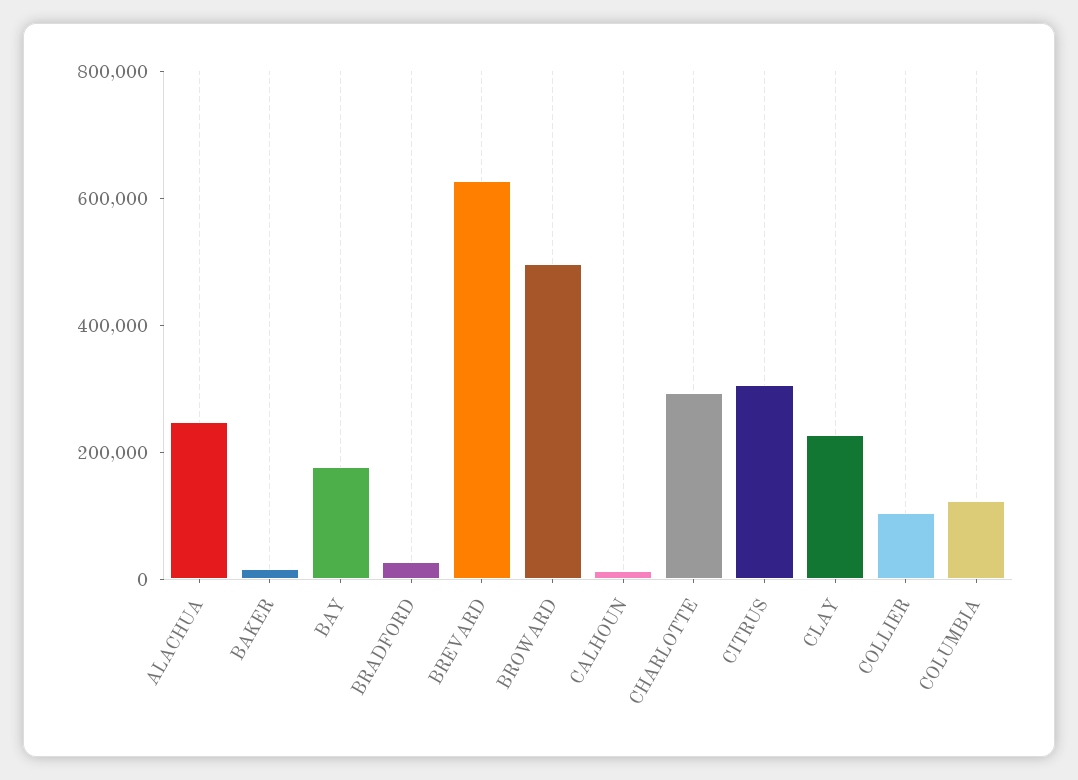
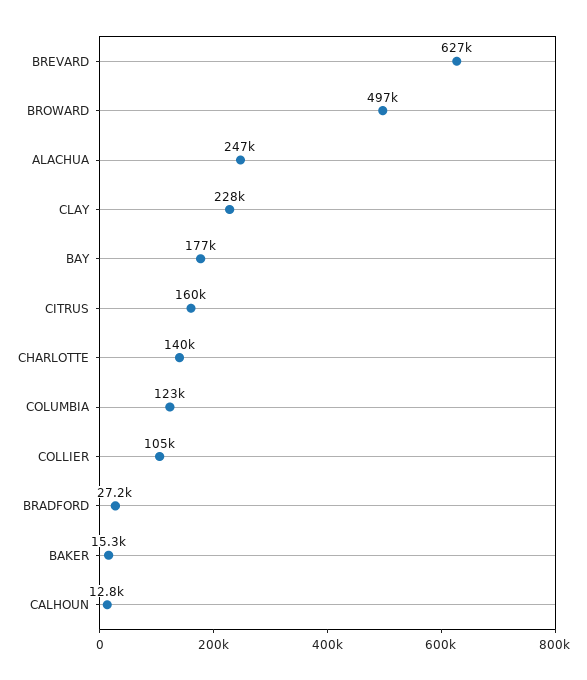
  {
    "ALACHUA": 247000,
    "BAKER": 15300,
    "BAY": 177000,
    "BRADFORD": 27200,
    "BREVARD": 627000,
    "BROWARD": 497000,
    "CALHOUN": 12800,
-   "CHARLOTTE": 300000,
+   "CHARLOTTE": 140000,
-   "CITRUS": 300000,
+   "CITRUS": 160000,
    "CLAY": 228000,
    "COLLIER": 105000,
    "COLUMBIA": 123000
  }

